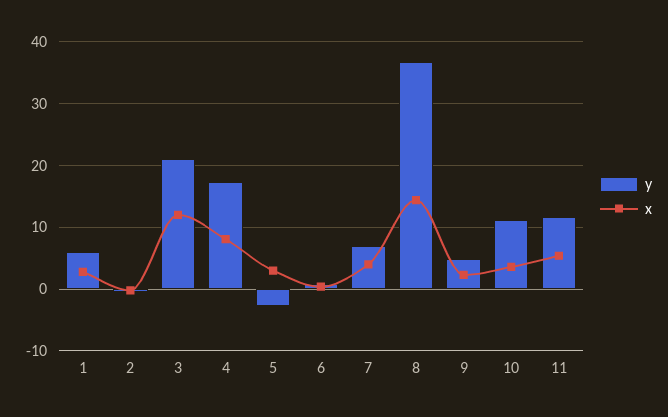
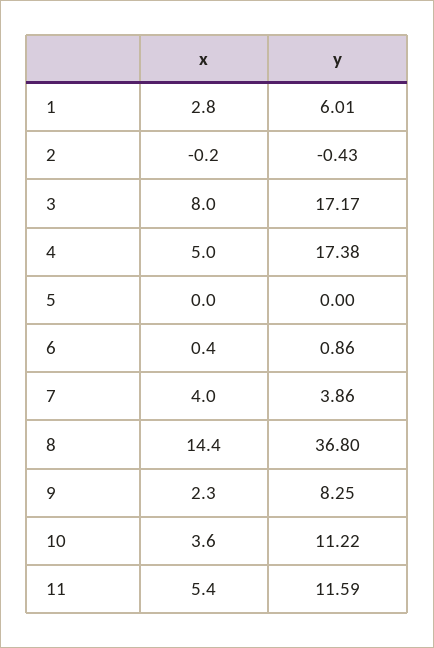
  {
    "y": {
      "1": 6.01,
      "2": -0.43,
-     "3": 21,
+     "3": 17.17,
      "4": 17.38,
-     "5": -3,
+     "5": 0,
      "6": 0.86,
-     "7": 7,
+     "7": 3.86,
      "8": 36.8,
-     "9": 5,
+     "9": 8.25,
      "10": 11.22,
      "11": 11.59
    },
    "x": {
      "1": 2.8,
      "2": -0.2,
-     "3": 12,
+     "3": 8,
-     "4": 8,
+     "4": 5,
-     "5": 3,
+     "5": 0,
      "6": 0.4,
      "7": 4,
      "8": 14.4,
      "9": 2.3,
      "10": 3.6,
      "11": 5.4
    }
  }

